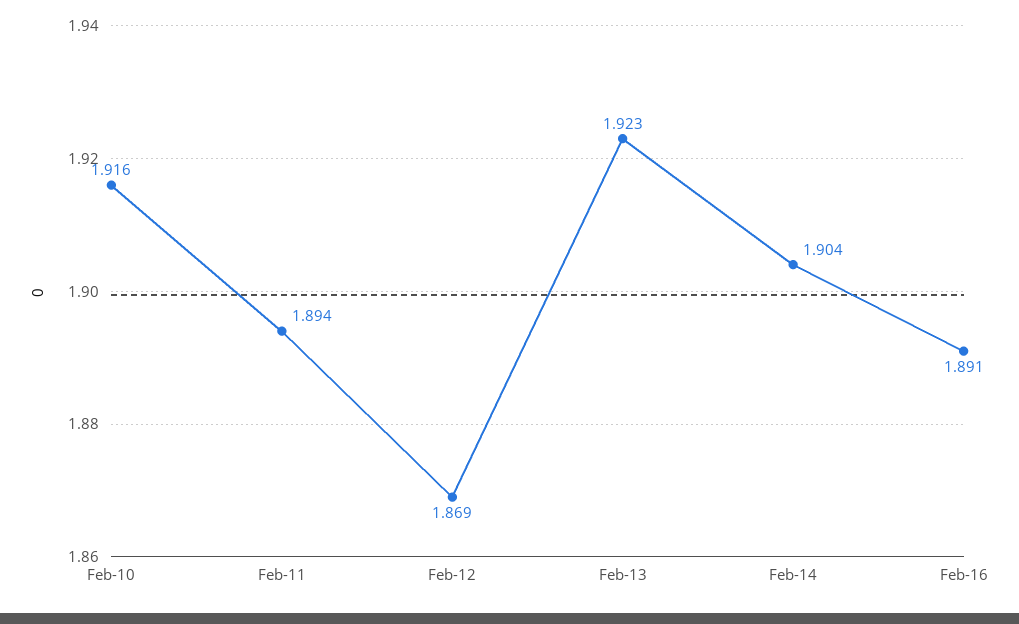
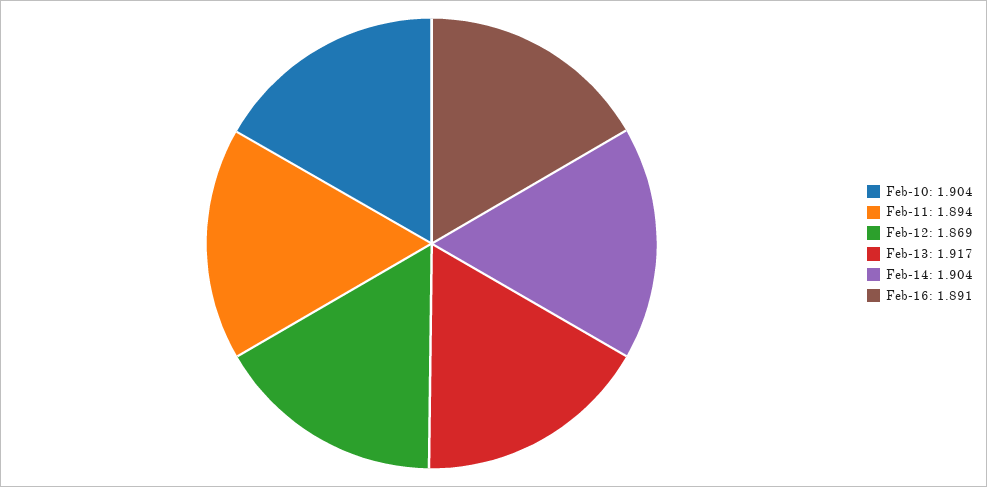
  {
-   "Feb-10": 1.916,
+   "Feb-10": 1.904,
    "Feb-11": 1.894,
    "Feb-12": 1.869,
-   "Feb-13": 1.923,
+   "Feb-13": 1.917,
    "Feb-14": 1.904,
    "Feb-16": 1.891
  }

